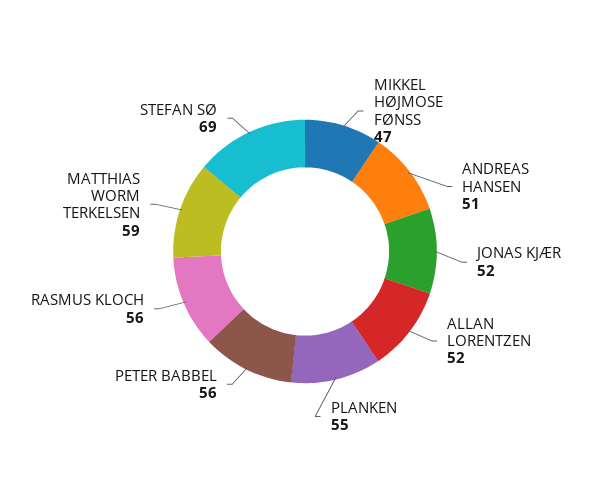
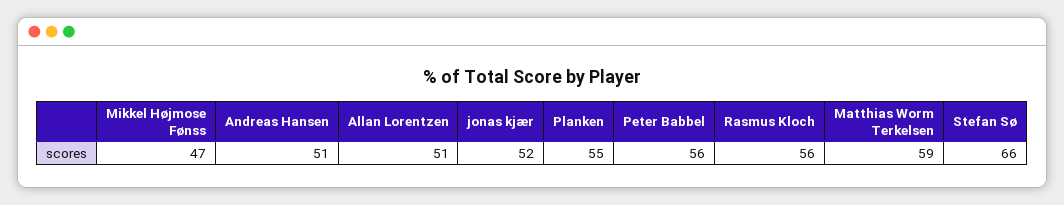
  {
    "MIKKEL HØJMOSE FØNSS": 47,
    "ANDREAS HANSEN": 51,
    "JONAS KJÆR": 52,
-   "ALLAN LORENTZEN": 52,
+   "ALLAN LORENTZEN": 51,
    "PLANKEN": 55,
    "PETER BABBEL": 56,
    "RASMUS KLOCH": 56,
    "MATTHIAS WORM TERKELSEN": 59,
-   "STEFAN SØ": 69
+   "STEFAN SØ": 66
  }

